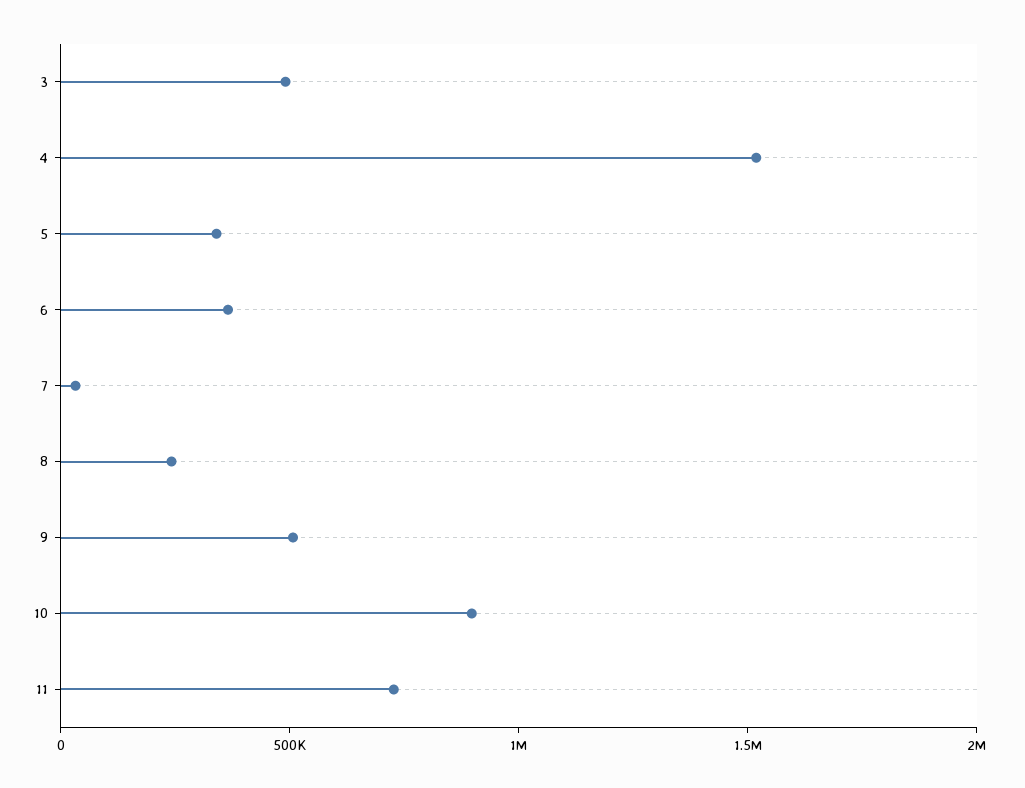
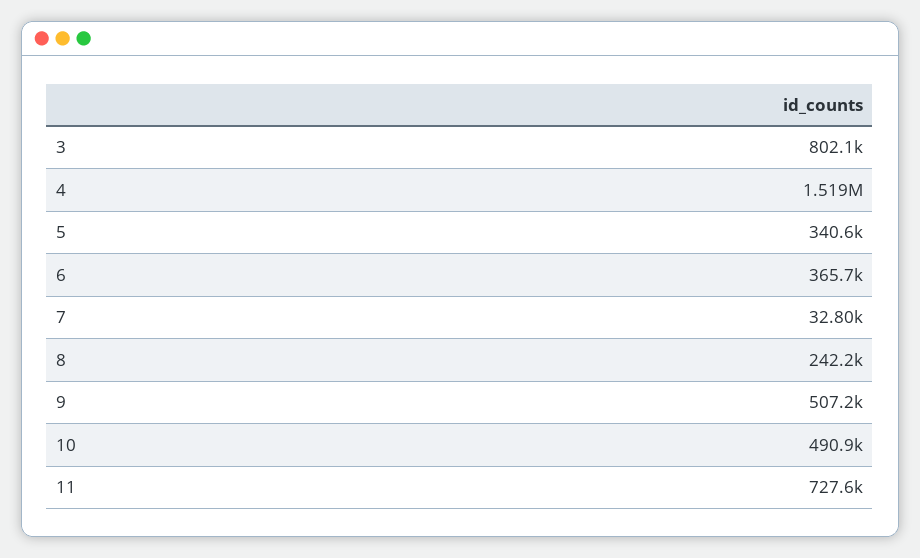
  {
-   "3": 500000,
+   "3": 802100,
    "4": 1519000,
    "5": 340600,
    "6": 365700,
    "7": 32800,
    "8": 242200,
    "9": 507200,
-   "10": 900000,
+   "10": 490900,
    "11": 727600
  }

